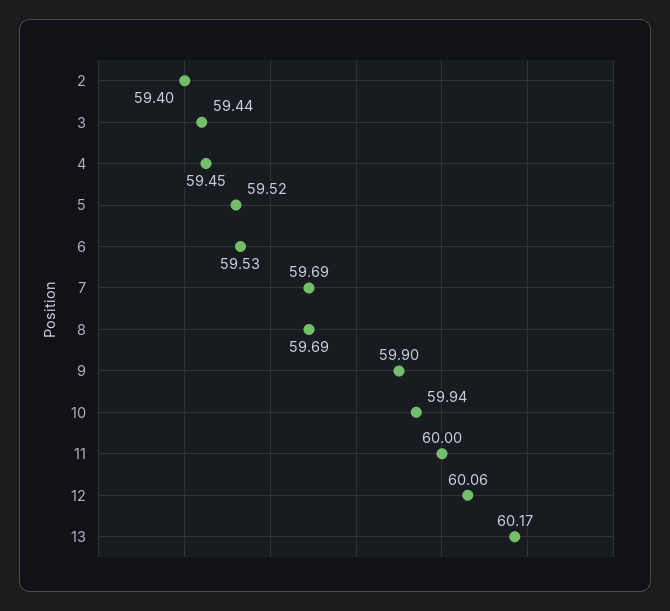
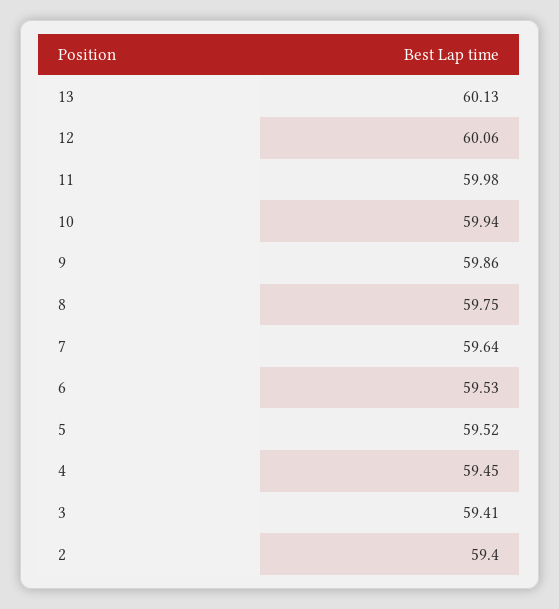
  {
    "2": 59.4,
-   "3": 59.44,
+   "3": 59.41,
    "4": 59.45,
    "5": 59.52,
    "6": 59.53,
-   "7": 59.69,
+   "7": 59.64,
-   "8": 59.69,
+   "8": 59.75,
-   "9": 59.9,
+   "9": 59.86,
    "10": 59.94,
-   "11": 60,
+   "11": 59.98,
    "12": 60.06,
-   "13": 60.17
+   "13": 60.13
  }

